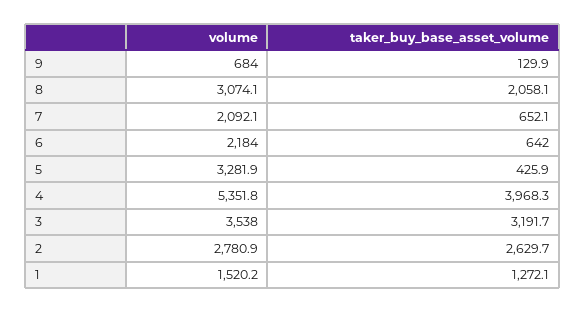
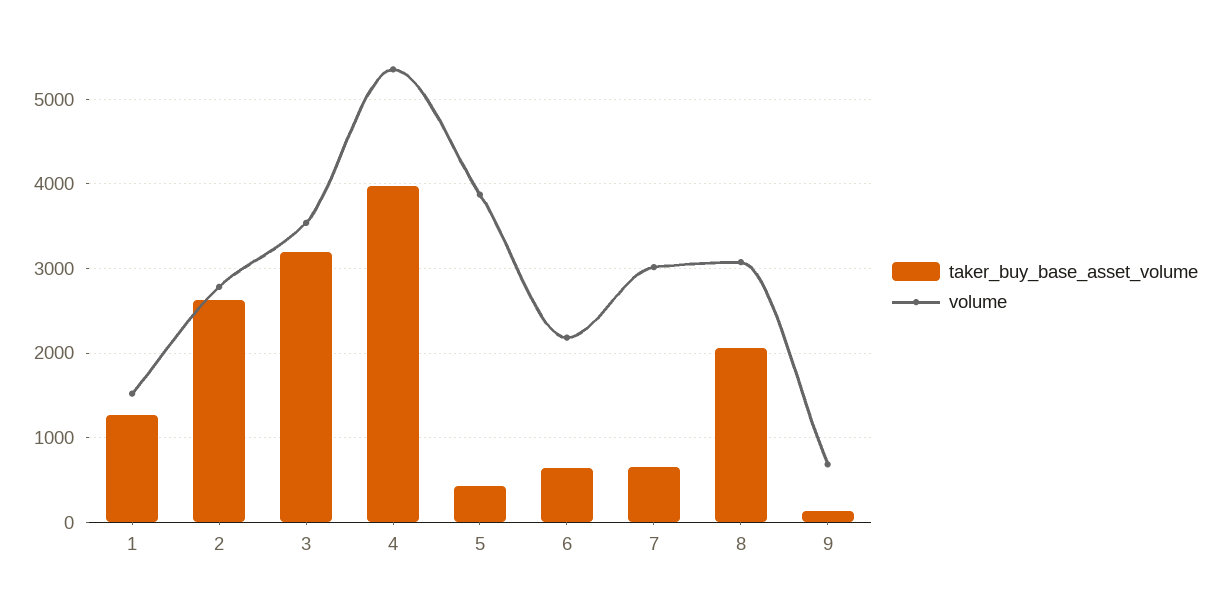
  {
    "volume": {
      "9": 684,
      "8": 3074.1,
-     "7": 2092.1,
+     "7": 3000,
      "6": 2184,
-     "5": 3281.9,
+     "5": 3900,
      "4": 5351.8,
      "3": 3538,
      "2": 2780.9,
      "1": 1520.2
    },
    "taker_buy_base_asset_volume": {
      "9": 129.9,
      "8": 2058.1,
      "7": 652.1,
      "6": 642,
      "5": 425.9,
      "4": 3968.3,
      "3": 3191.7,
      "2": 2629.7,
      "1": 1272.1
    }
  }

